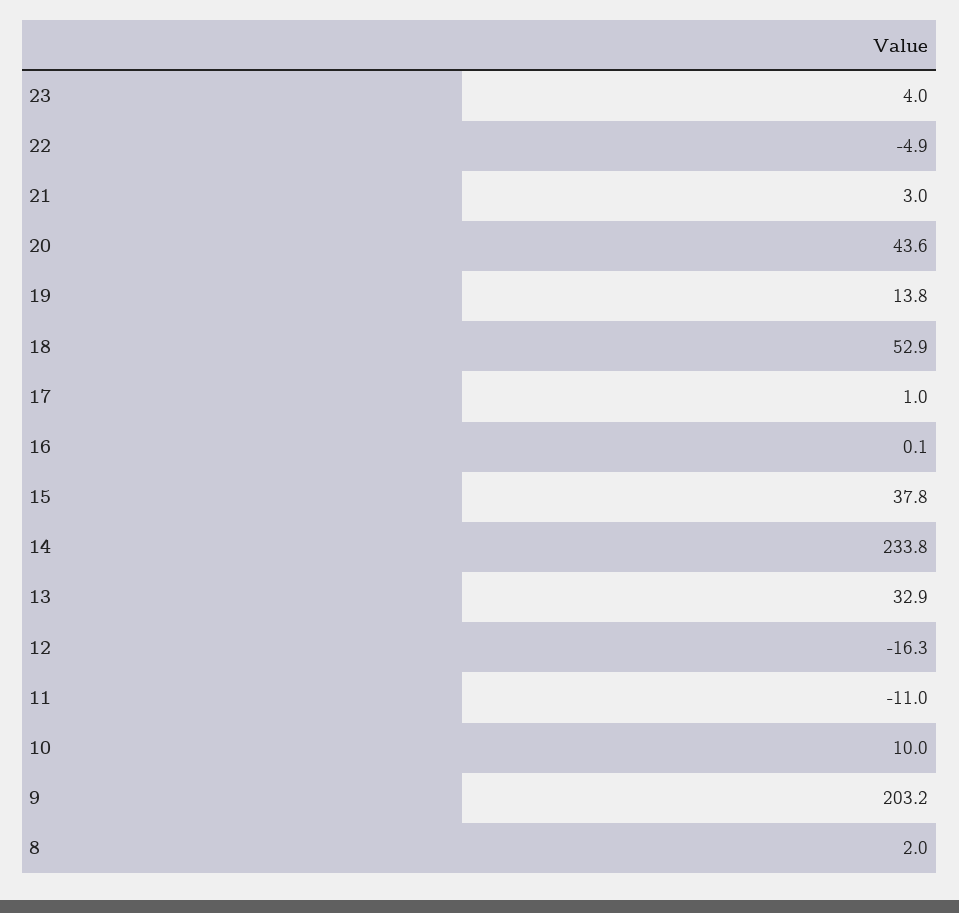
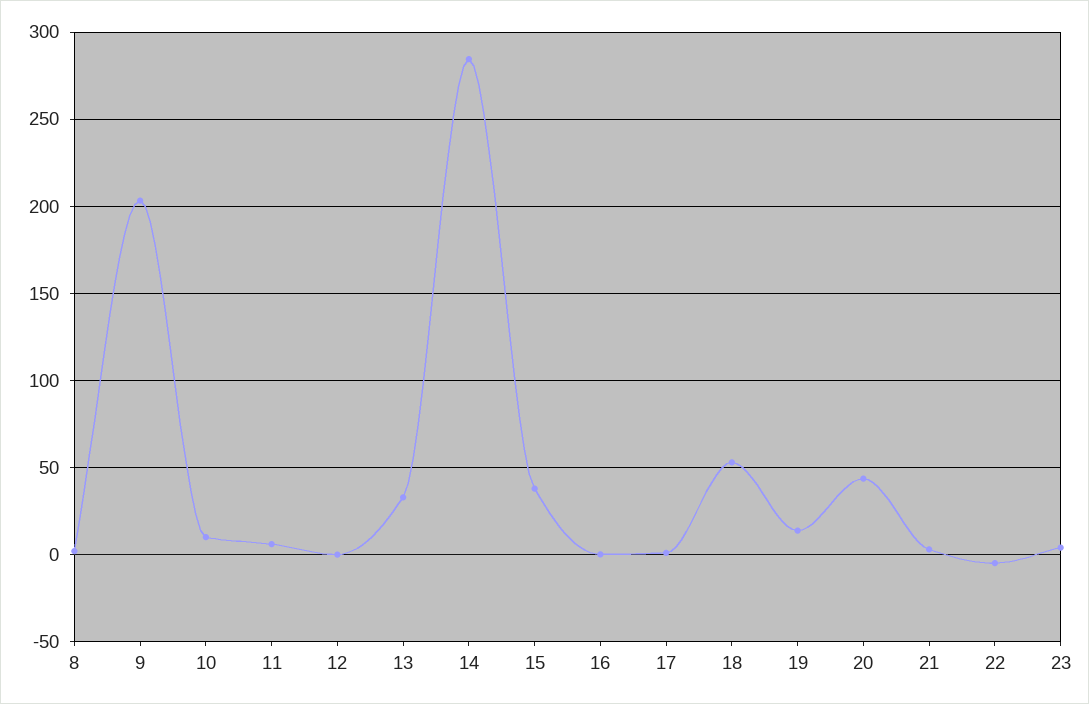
  {
    "23": 4,
    "22": -4.9,
    "21": 3,
    "20": 43.6,
    "19": 13.8,
    "18": 52.9,
    "17": 1,
    "16": 0.1,
    "15": 37.8,
-   "14": 233.8,
+   "14": 285,
    "13": 32.9,
-   "12": -16.3,
+   "12": 0,
-   "11": -11,
+   "11": 5,
    "10": 10,
    "9": 203.2,
    "8": 2
  }

